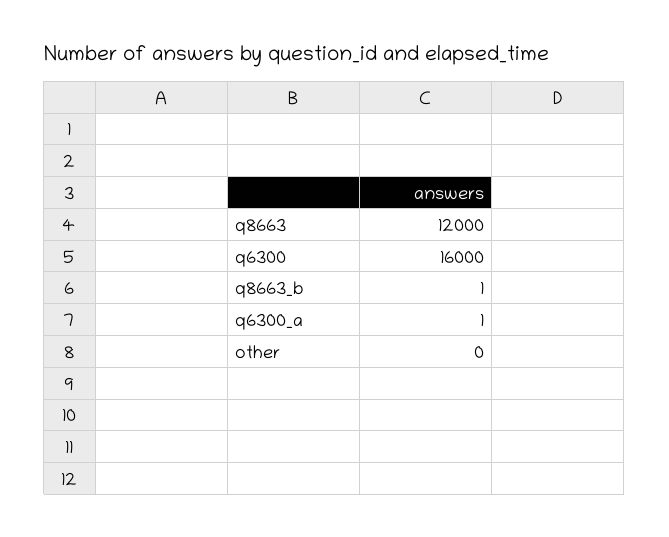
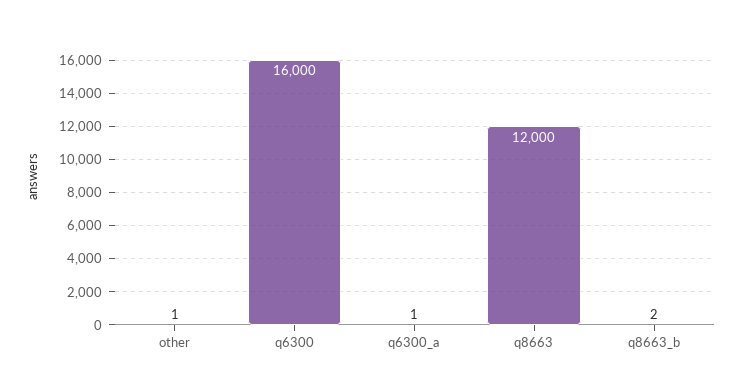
  {
    "q8663": 12000,
    "q6300": 16000,
-   "q8663_b": 1,
+   "q8663_b": 2,
    "q6300_a": 1,
-   "other": 0
+   "other": 1
  }

